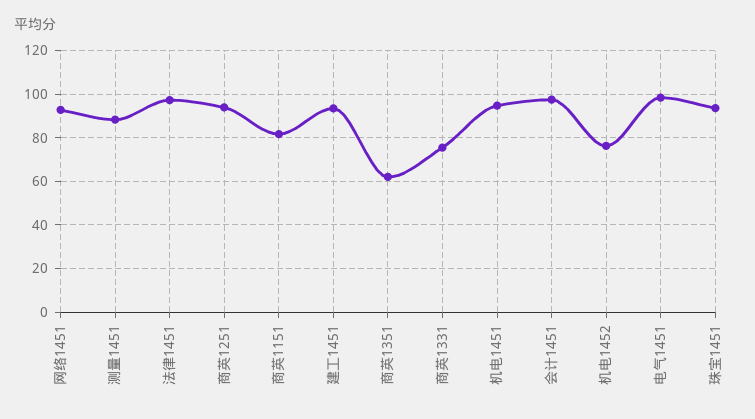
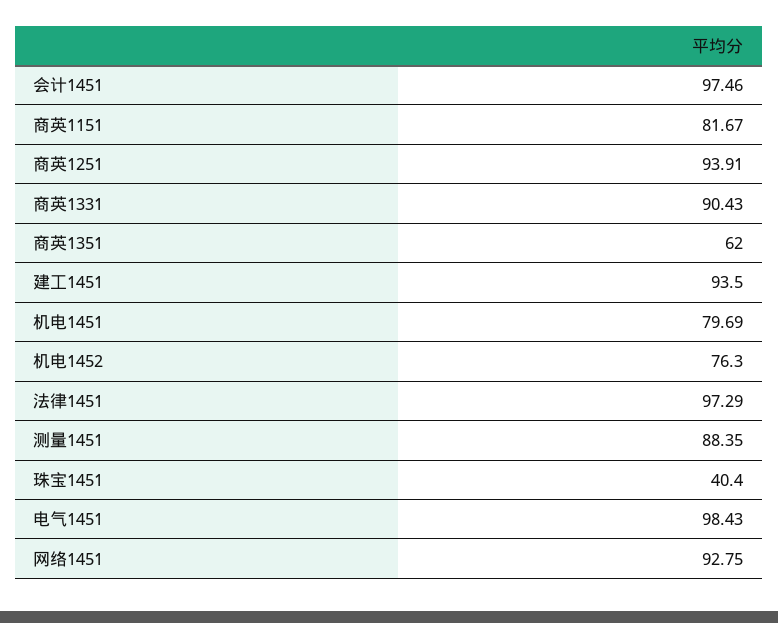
  {
    "网络1451": 92.75,
    "测量1451": 88.35,
    "法律1451": 97.29,
    "商英1251": 93.91,
    "商英1151": 81.67,
    "建工1451": 93.5,
    "商英1351": 62,
-   "商英1331": 75,
+   "商英1331": 90.43,
-   "机电1451": 95,
+   "机电1451": 79.69,
    "会计1451": 97.46,
    "机电1452": 76.3,
    "电气1451": 98.43,
-   "珠宝1451": 95
+   "珠宝1451": 40.4
  }

